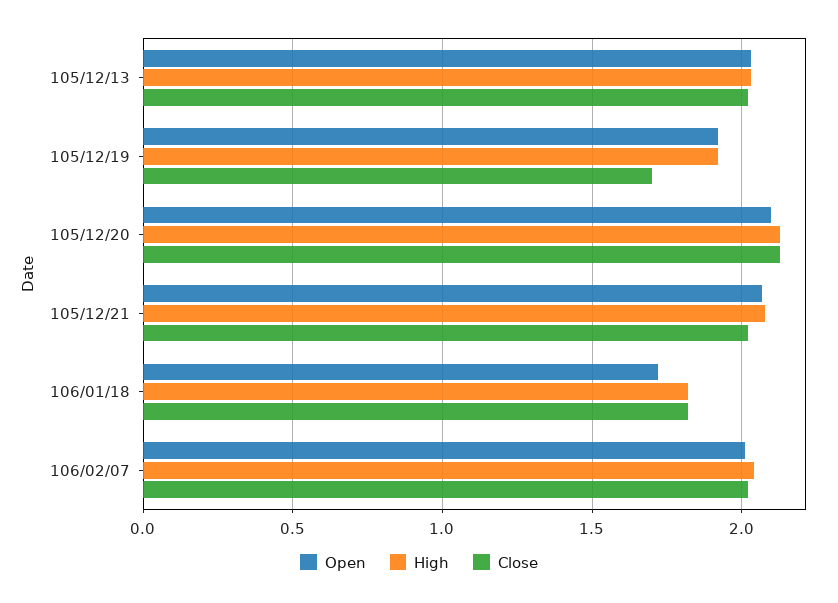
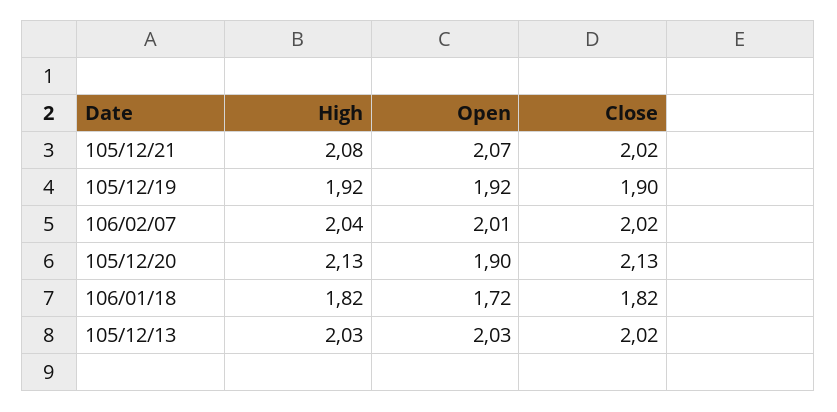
  {
    "Open": {
      "105/12/13": 2.03,
      "105/12/19": 1.92,
-     "105/12/20": 2.1,
+     "105/12/20": 1.9,
      "105/12/21": 2.07,
      "106/01/18": 1.72,
      "106/02/07": 2.01
    },
    "High": {
      "105/12/13": 2.03,
      "105/12/19": 1.92,
      "105/12/20": 2.13,
      "105/12/21": 2.08,
      "106/01/18": 1.82,
      "106/02/07": 2.04
    },
    "Close": {
      "105/12/13": 2.02,
-     "105/12/19": 1.7,
+     "105/12/19": 1.9,
      "105/12/20": 2.13,
      "105/12/21": 2.02,
      "106/01/18": 1.82,
      "106/02/07": 2.02
    }
  }

